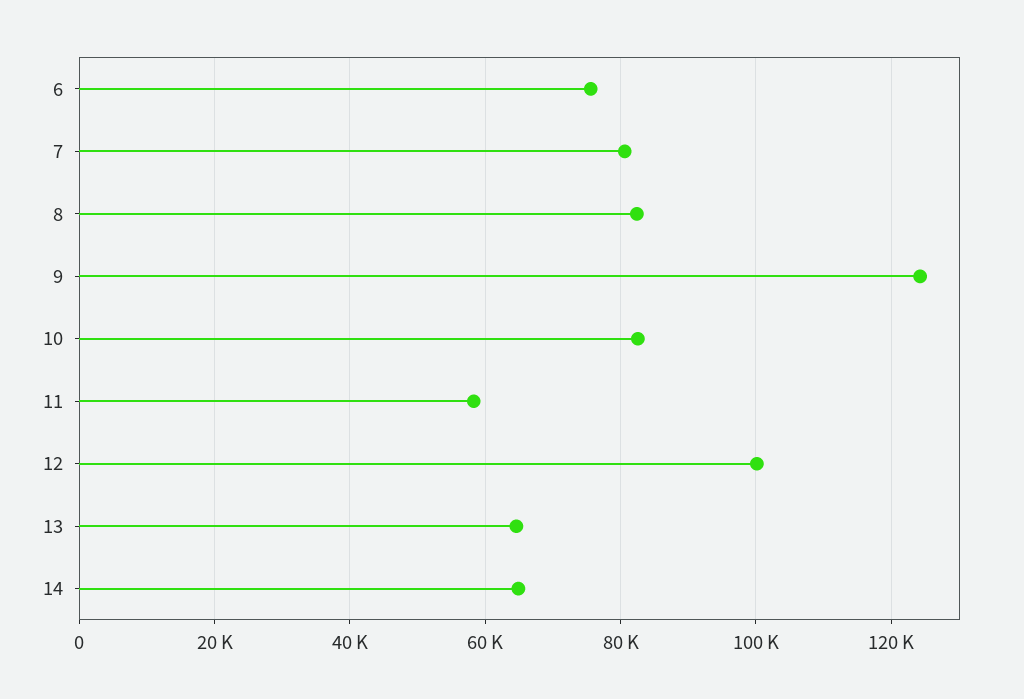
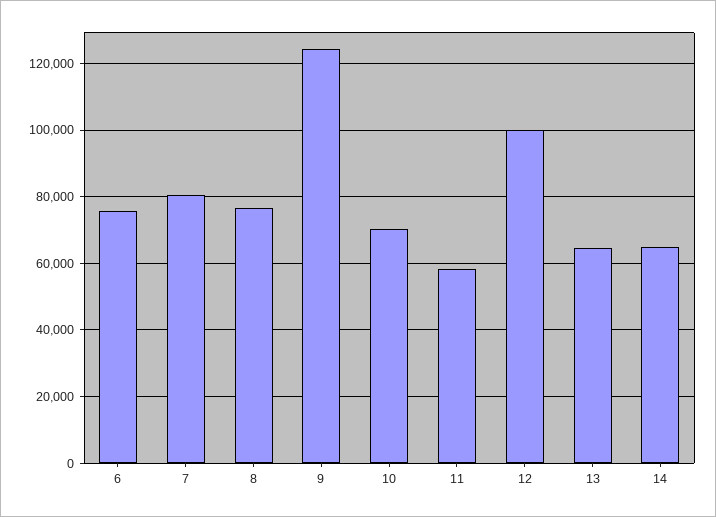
  {
    "6": 76000,
    "7": 80000,
-   "8": 82000,
+   "8": 76000,
    "9": 124000,
-   "10": 82000,
+   "10": 70000,
    "11": 58000,
    "12": 100000,
    "13": 64000,
    "14": 64000
  }

